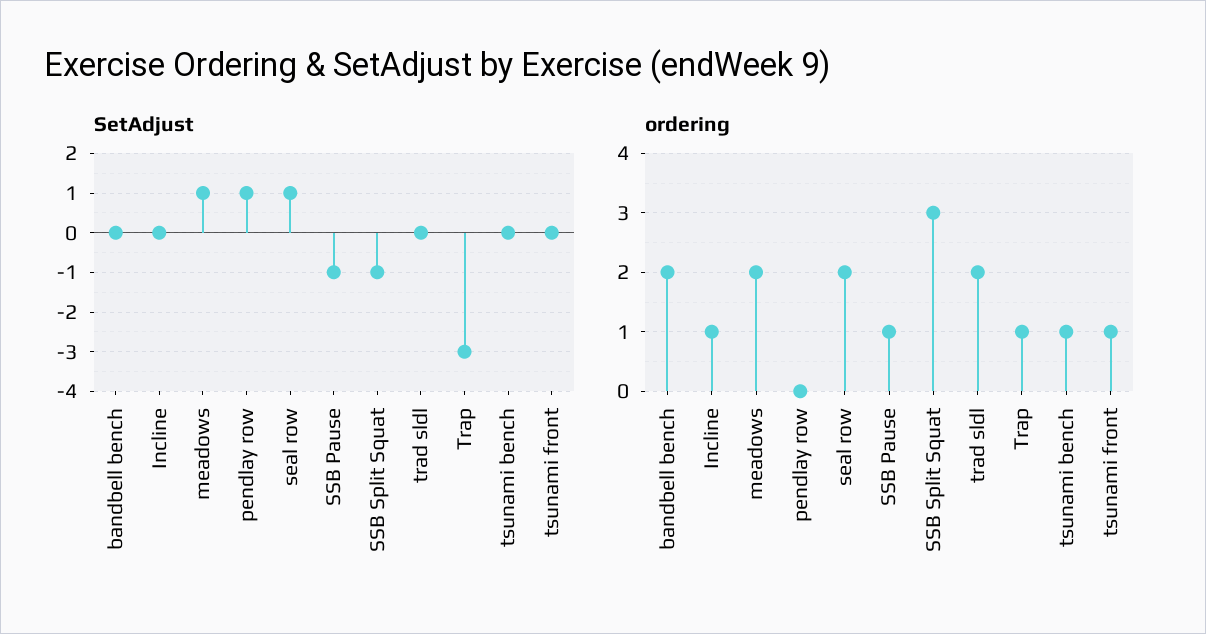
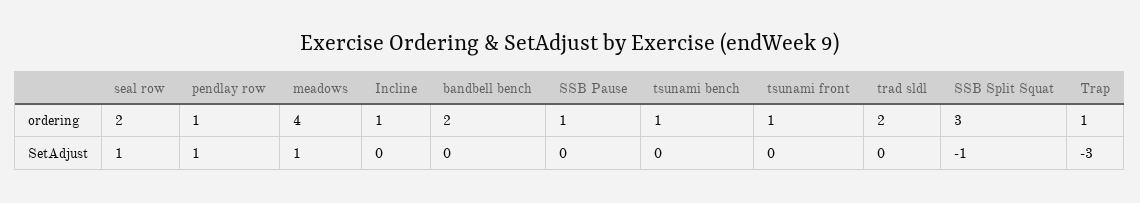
  {
    "SetAdjust": {
      "bandbell bench": 0,
      "Incline": 0,
      "meadows": 1,
      "pendlay row": 1,
      "seal row": 1,
-     "SSB Pause": -1,
+     "SSB Pause": 0,
      "SSB Split Squat": -1,
      "trad sldl": 0,
      "Trap": -3,
      "tsunami bench": 0,
      "tsunami front": 0
    },
    "ordering": {
      "bandbell bench": 2,
      "Incline": 1,
-     "meadows": 2,
+     "meadows": 4,
-     "pendlay row": 0,
+     "pendlay row": 1,
      "seal row": 2,
      "SSB Pause": 1,
      "SSB Split Squat": 3,
      "trad sldl": 2,
      "Trap": 1,
      "tsunami bench": 1,
      "tsunami front": 1
    }
  }

